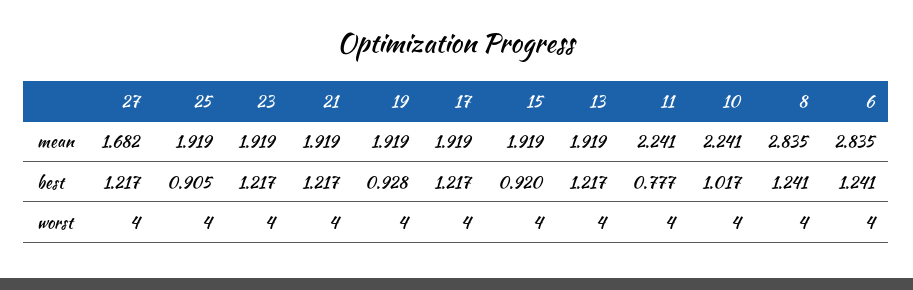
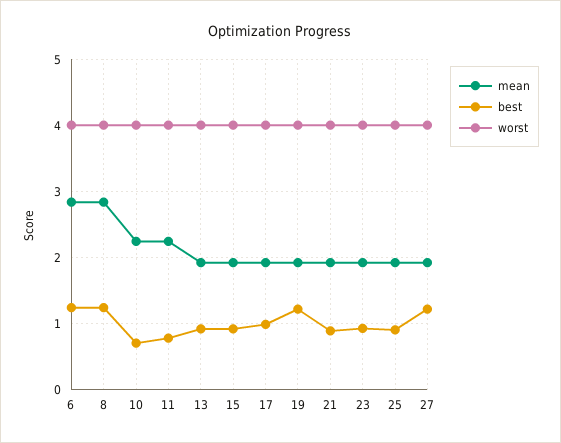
  {
    "mean": {
-     "27": 1.682,
+     "27": 1.9,
      "25": 1.919,
      "23": 1.919,
      "21": 1.919,
      "19": 1.919,
      "17": 1.919,
      "15": 1.919,
      "13": 1.919,
      "11": 2.241,
      "10": 2.241,
      "8": 2.835,
      "6": 2.835
    },
    "best": {
      "27": 1.217,
      "25": 0.905,
-     "23": 1.217,
+     "23": 0.9,
-     "21": 1.217,
+     "21": 0.9,
-     "19": 0.928,
+     "19": 1.2,
-     "17": 1.217,
+     "17": 1,
      "15": 0.92,
-     "13": 1.217,
+     "13": 0.9,
      "11": 0.777,
-     "10": 1.017,
+     "10": 0.7,
      "8": 1.241,
      "6": 1.241
    },
    "worst": {
      "27": 4,
      "25": 4,
      "23": 4,
      "21": 4,
      "19": 4,
      "17": 4,
      "15": 4,
      "13": 4,
      "11": 4,
      "10": 4,
      "8": 4,
      "6": 4
    }
  }

